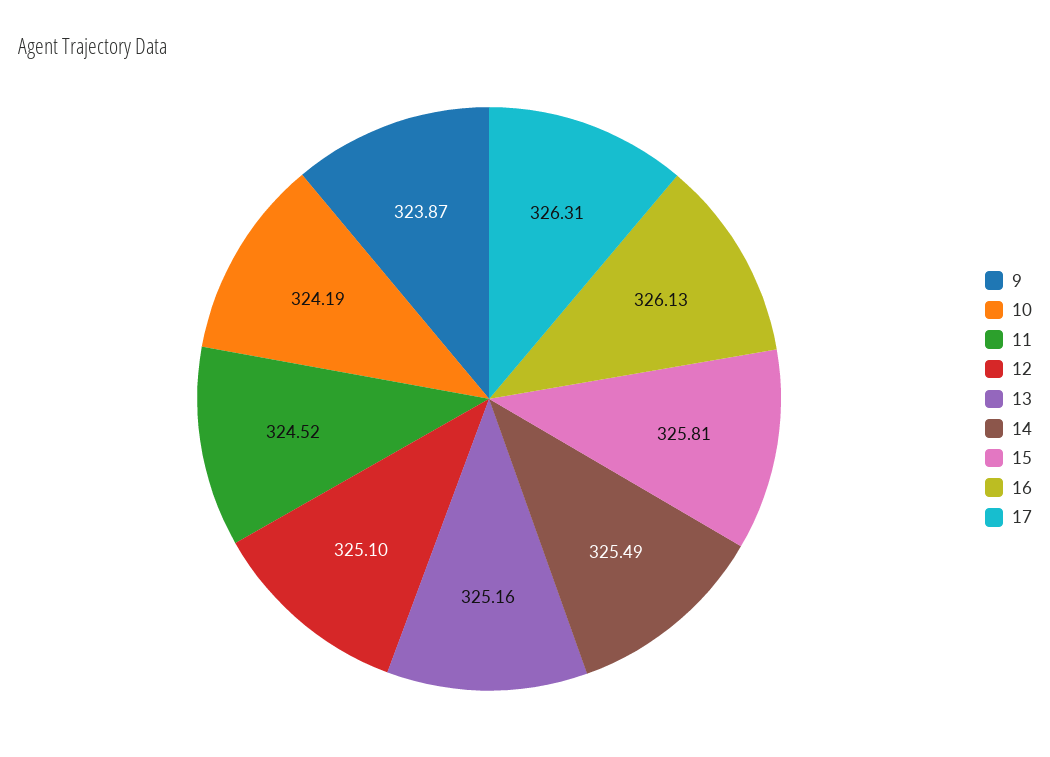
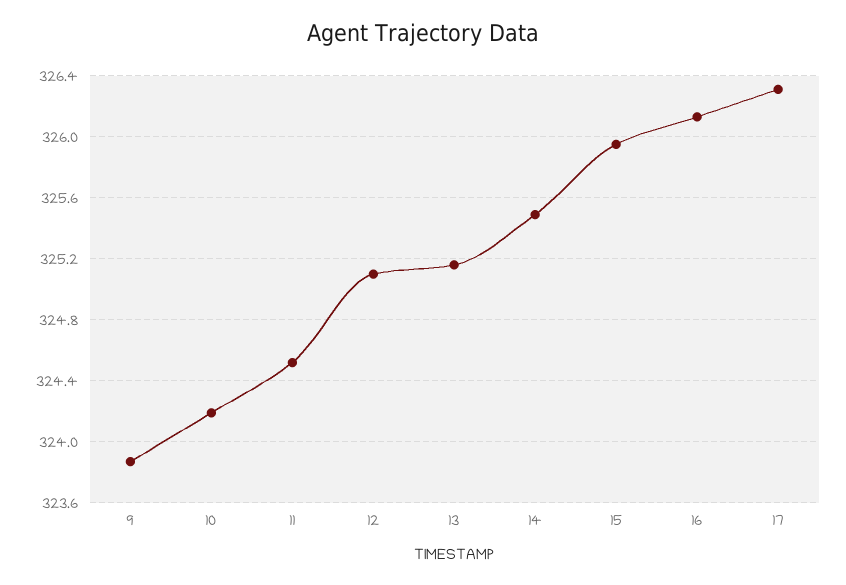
  {
    "9": 323.87,
    "10": 324.19,
    "11": 324.52,
    "12": 325.1,
    "13": 325.16,
    "14": 325.49,
-   "15": 325.81,
+   "15": 325.95,
    "16": 326.13,
    "17": 326.31
  }

